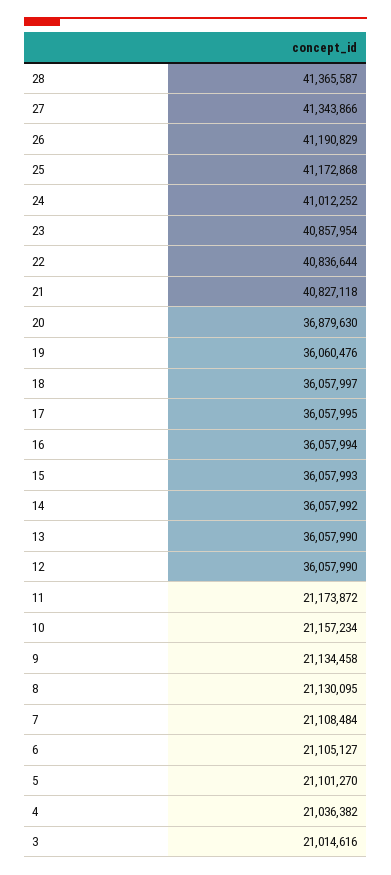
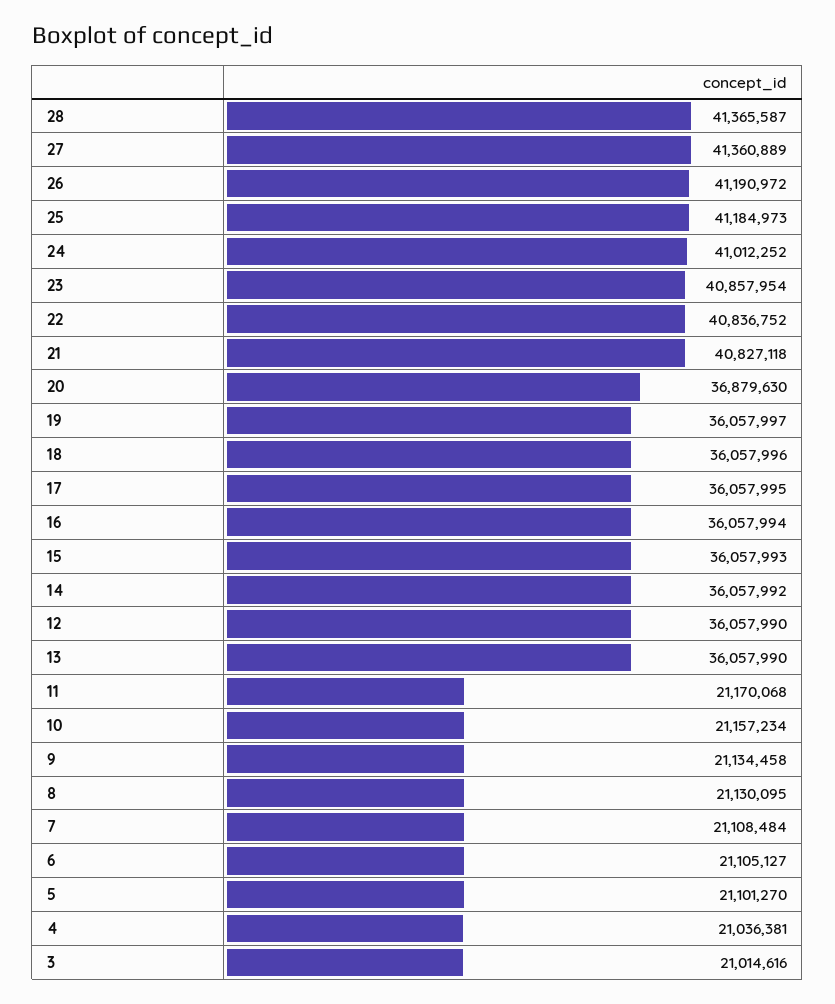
  {
    "28": 41365587,
-   "27": 41343866,
+   "27": 41360889,
-   "26": 41190829,
+   "26": 41190972,
-   "25": 41172868,
+   "25": 41184973,
    "24": 41012252,
    "23": 40857954,
-   "22": 40836644,
+   "22": 40836752,
    "21": 40827118,
    "20": 36879630,
-   "19": 36060476,
+   "19": 36057997,
-   "18": 36057997,
+   "18": 36057996,
    "17": 36057995,
    "16": 36057994,
    "15": 36057993,
    "14": 36057992,
    "13": 36057990,
    "12": 36057990,
-   "11": 21173872,
+   "11": 21170068,
    "10": 21157234,
    "9": 21134458,
    "8": 21130095,
    "7": 21108484,
    "6": 21105127,
    "5": 21101270,
-   "4": 21036382,
+   "4": 21036381,
    "3": 21014616
  }

